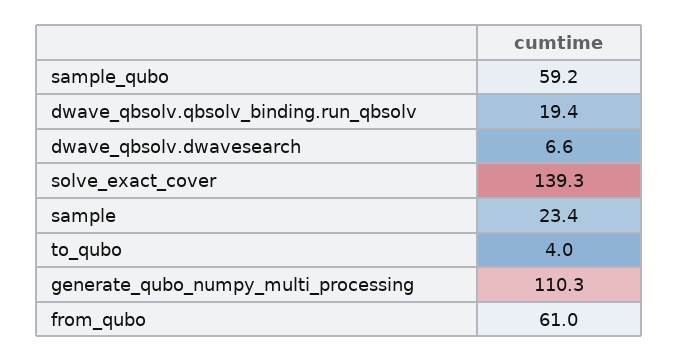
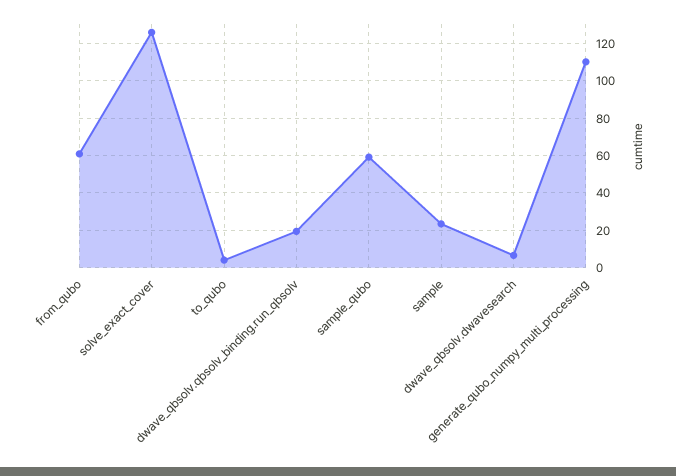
  {
    "sample_qubo": 59.2,
    "dwave_qbsolv.qbsolv_binding.run_qbsolv": 19.4,
    "dwave_qbsolv.dwavesearch": 6.6,
-   "solve_exact_cover": 139.3,
+   "solve_exact_cover": 125,
    "sample": 23.4,
    "to_qubo": 4,
    "generate_qubo_numpy_multi_processing": 110.3,
    "from_qubo": 61
  }

